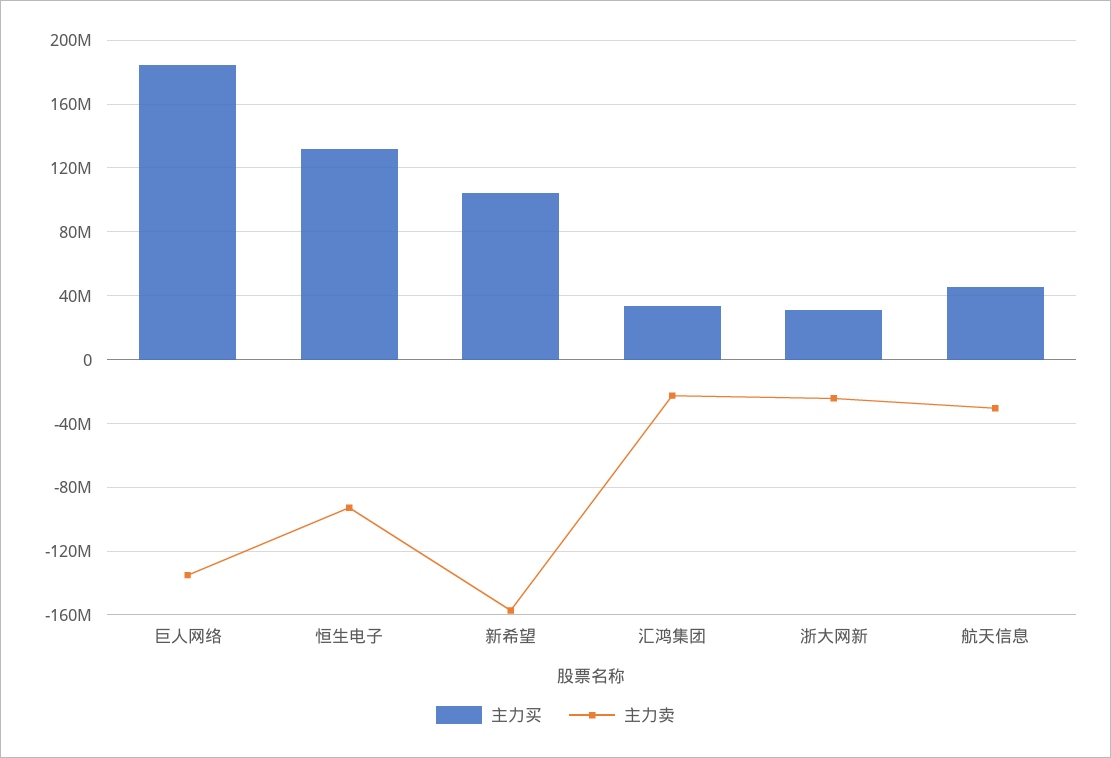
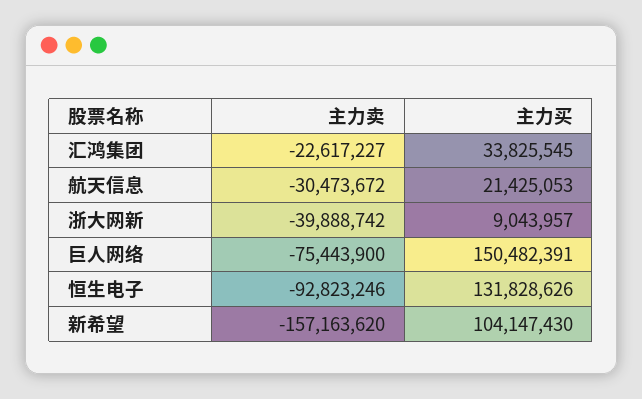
  {
    "主力买": {
-     "巨人网络": 185000000,
+     "巨人网络": 150482391,
      "恒生电子": 131828626,
      "新希望": 104147430,
      "汇鸿集团": 33825545,
-     "浙大网新": 30000000,
+     "浙大网新": 9043957,
-     "航天信息": 45000000
+     "航天信息": 21425053
    },
    "主力卖": {
-     "巨人网络": -135000000,
+     "巨人网络": -75443900,
      "恒生电子": -92823246,
      "新希望": -157163620,
      "汇鸿集团": -22617227,
-     "浙大网新": -25000000,
+     "浙大网新": -39888742,
      "航天信息": -30473672
    }
  }

